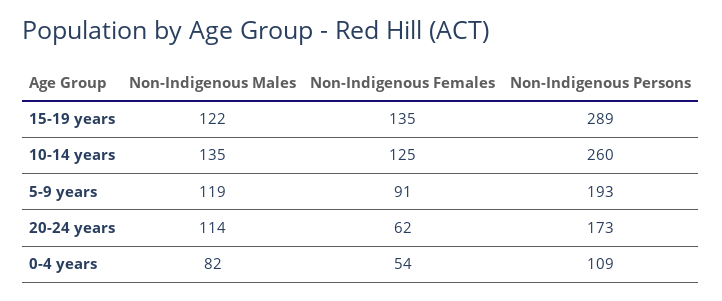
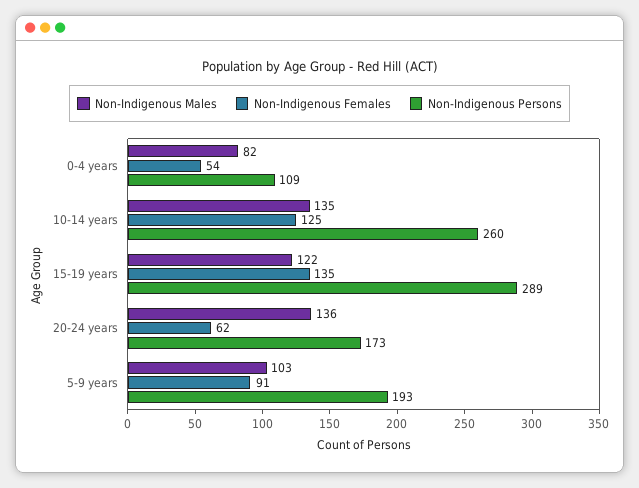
  {
    "Non-Indigenous Males": {
      "15-19 years": 122,
      "10-14 years": 135,
-     "5-9 years": 119,
+     "5-9 years": 103,
-     "20-24 years": 114,
+     "20-24 years": 136,
      "0-4 years": 82
    },
    "Non-Indigenous Females": {
      "15-19 years": 135,
      "10-14 years": 125,
      "5-9 years": 91,
      "20-24 years": 62,
      "0-4 years": 54
    },
    "Non-Indigenous Persons": {
      "15-19 years": 289,
      "10-14 years": 260,
      "5-9 years": 193,
      "20-24 years": 173,
      "0-4 years": 109
    }
  }

